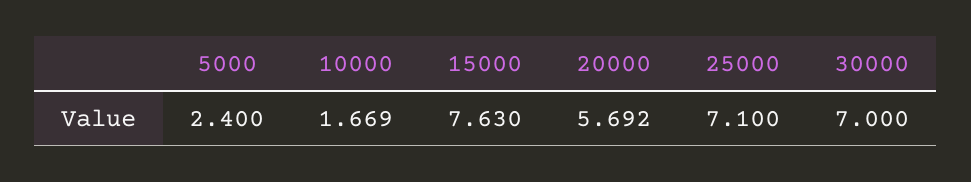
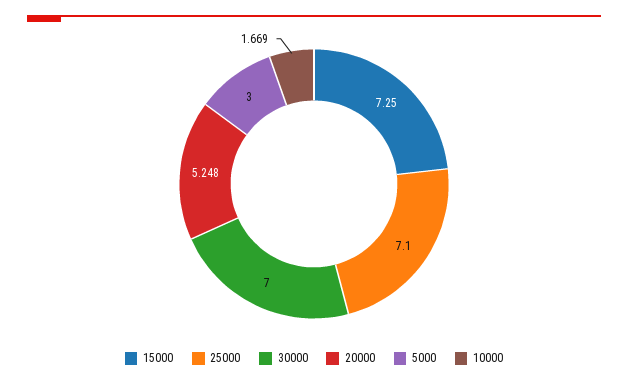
  {
-   "5000": 2.4,
+   "5000": 3,
    "10000": 1.669,
-   "15000": 7.63,
+   "15000": 7.25,
-   "20000": 5.692,
+   "20000": 5.248,
    "25000": 7.1,
    "30000": 7
  }

